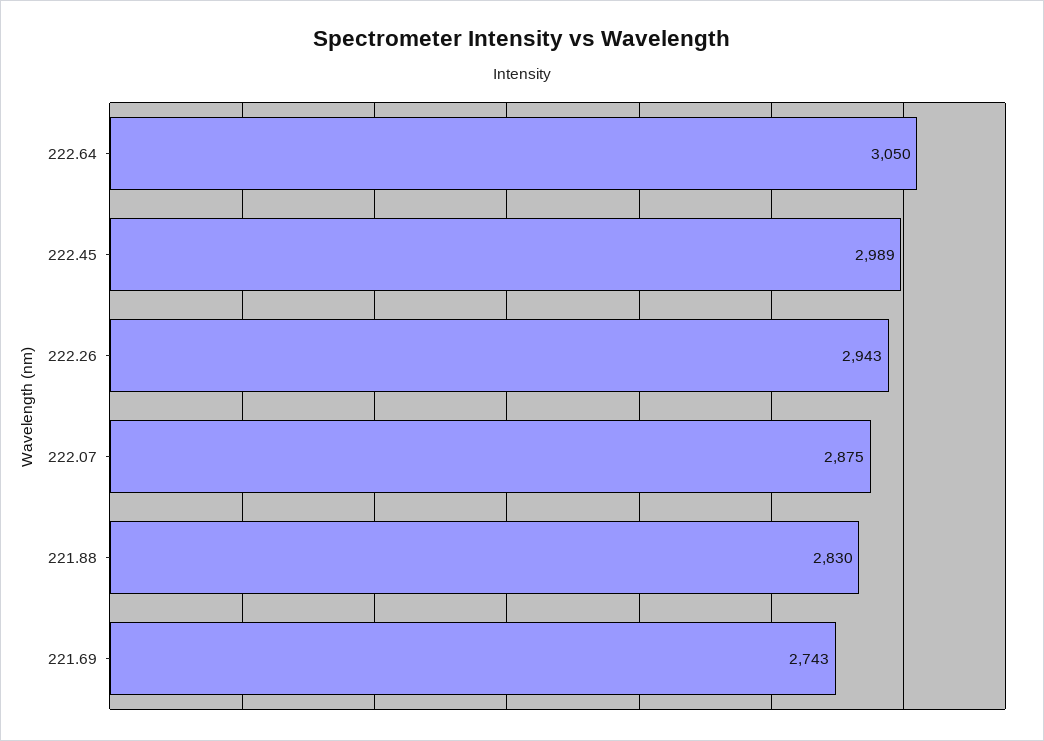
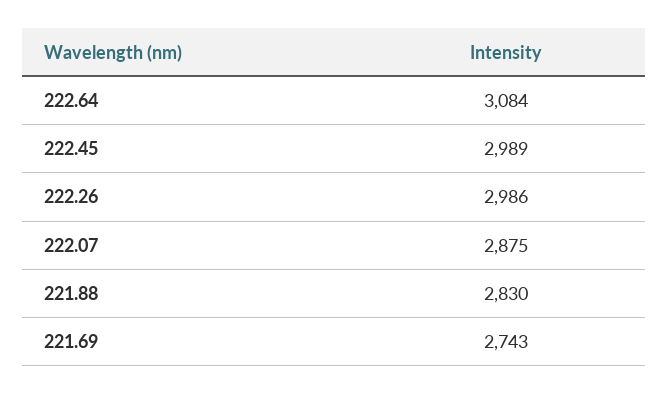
  {
-   "222.64": 3050,
+   "222.64": 3084,
    "222.45": 2989,
-   "222.26": 2943,
+   "222.26": 2986,
    "222.07": 2875,
    "221.88": 2830,
    "221.69": 2743
  }

